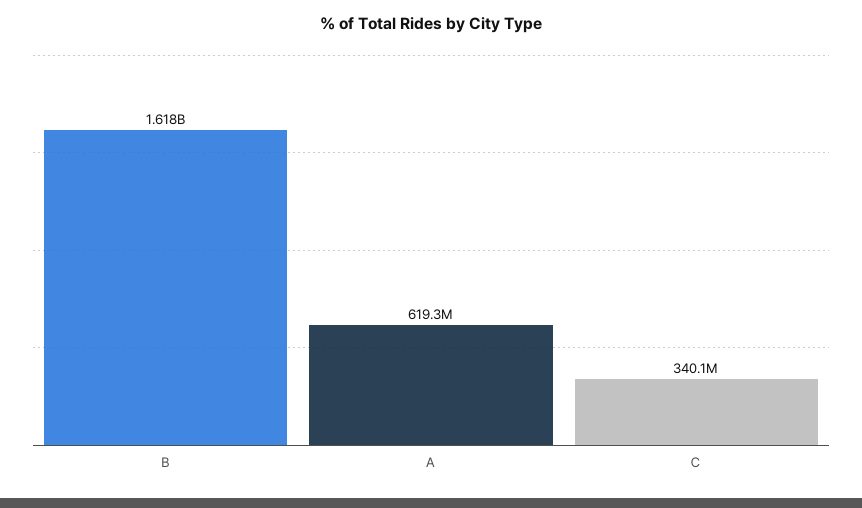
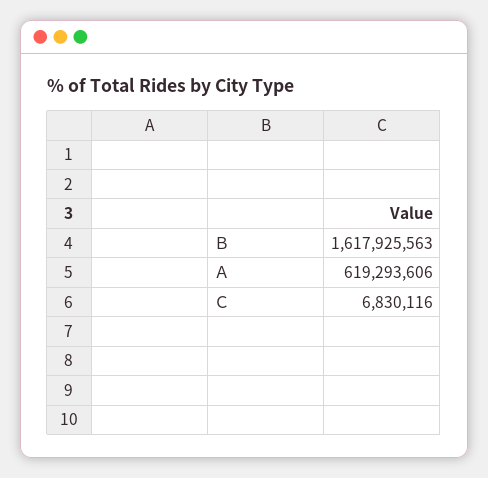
  {
    "Ｂ": 1617925563,
    "Ａ": 619293606,
-   "Ｃ": 340100000
+   "Ｃ": 6830116
  }

